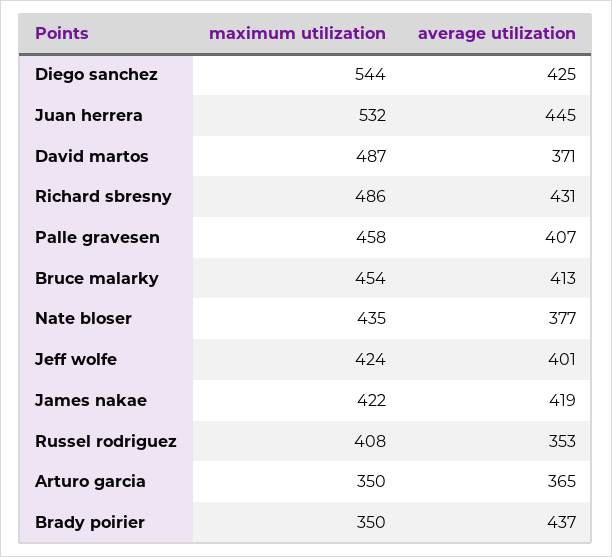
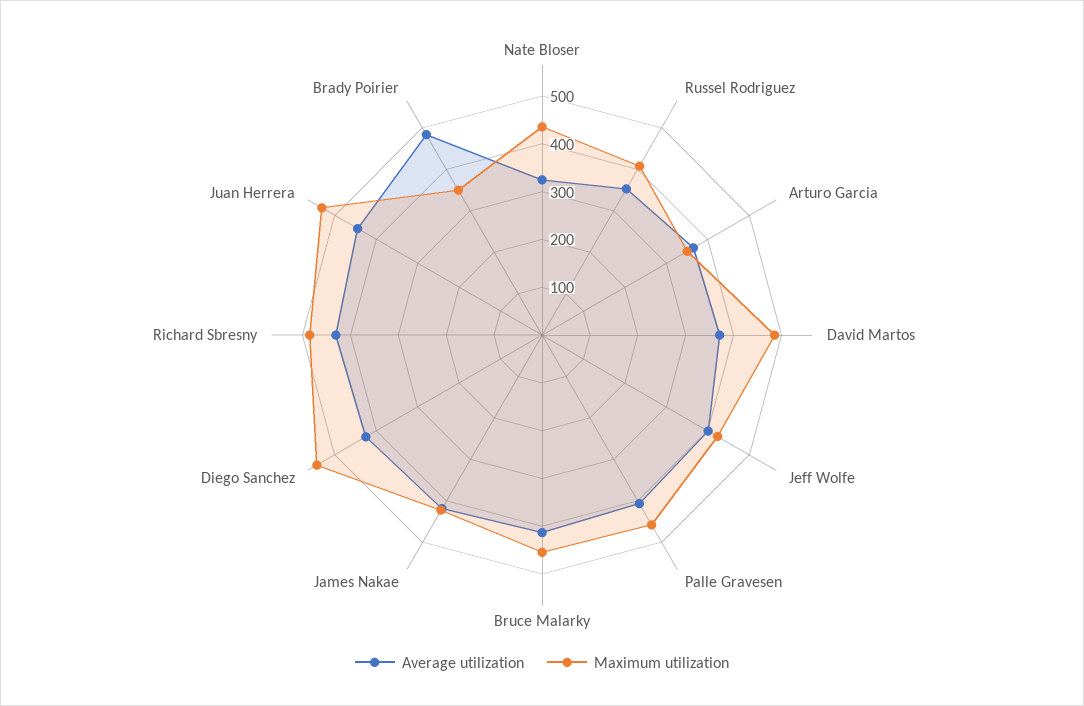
  {
    "maximum utilization": {
      "Diego sanchez": 544,
      "Juan herrera": 532,
      "David martos": 487,
      "Richard sbresny": 486,
      "Palle gravesen": 458,
      "Bruce malarky": 454,
      "Nate bloser": 435,
      "Jeff wolfe": 424,
      "James nakae": 422,
      "Russel rodriguez": 408,
      "Arturo garcia": 350,
      "Brady poirier": 350
    },
    "average utilization": {
      "Diego sanchez": 425,
      "Juan herrera": 445,
      "David martos": 371,
      "Richard sbresny": 431,
      "Palle gravesen": 407,
      "Bruce malarky": 413,
-     "Nate bloser": 377,
+     "Nate bloser": 320,
      "Jeff wolfe": 401,
      "James nakae": 419,
      "Russel rodriguez": 353,
      "Arturo garcia": 365,
-     "Brady poirier": 437
+     "Brady poirier": 480
    }
  }

